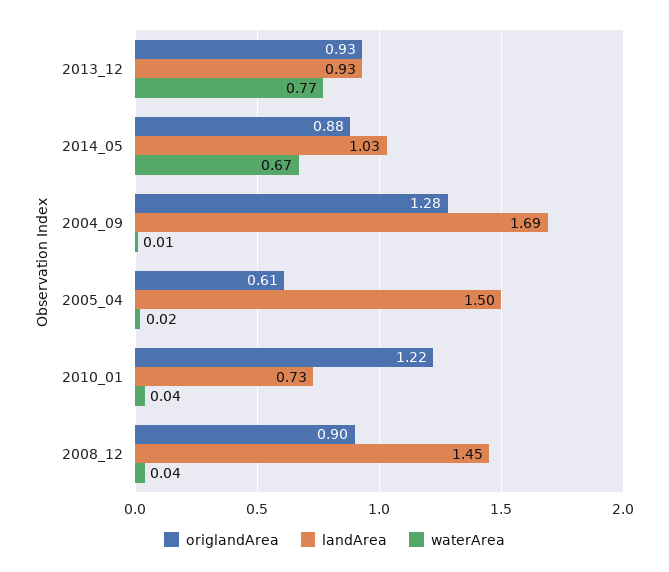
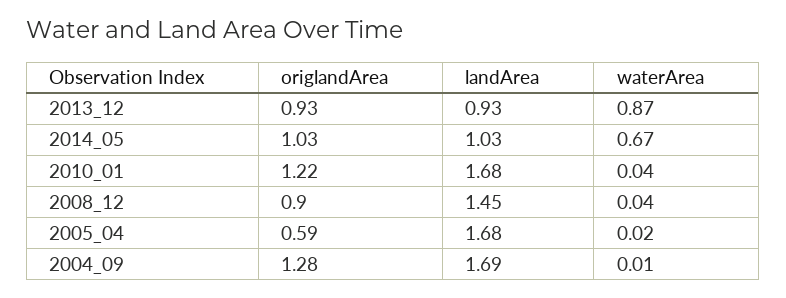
  {
    "origlandArea": {
      "2013_12": 0.93,
-     "2014_05": 0.88,
+     "2014_05": 1.03,
      "2004_09": 1.28,
-     "2005_04": 0.61,
+     "2005_04": 0.59,
      "2010_01": 1.22,
      "2008_12": 0.9
    },
    "landArea": {
      "2013_12": 0.93,
      "2014_05": 1.03,
      "2004_09": 1.69,
-     "2005_04": 1.5,
+     "2005_04": 1.68,
-     "2010_01": 0.73,
+     "2010_01": 1.68,
      "2008_12": 1.45
    },
    "waterArea": {
-     "2013_12": 0.77,
+     "2013_12": 0.87,
      "2014_05": 0.67,
      "2004_09": 0.01,
      "2005_04": 0.02,
      "2010_01": 0.04,
      "2008_12": 0.04
    }
  }

